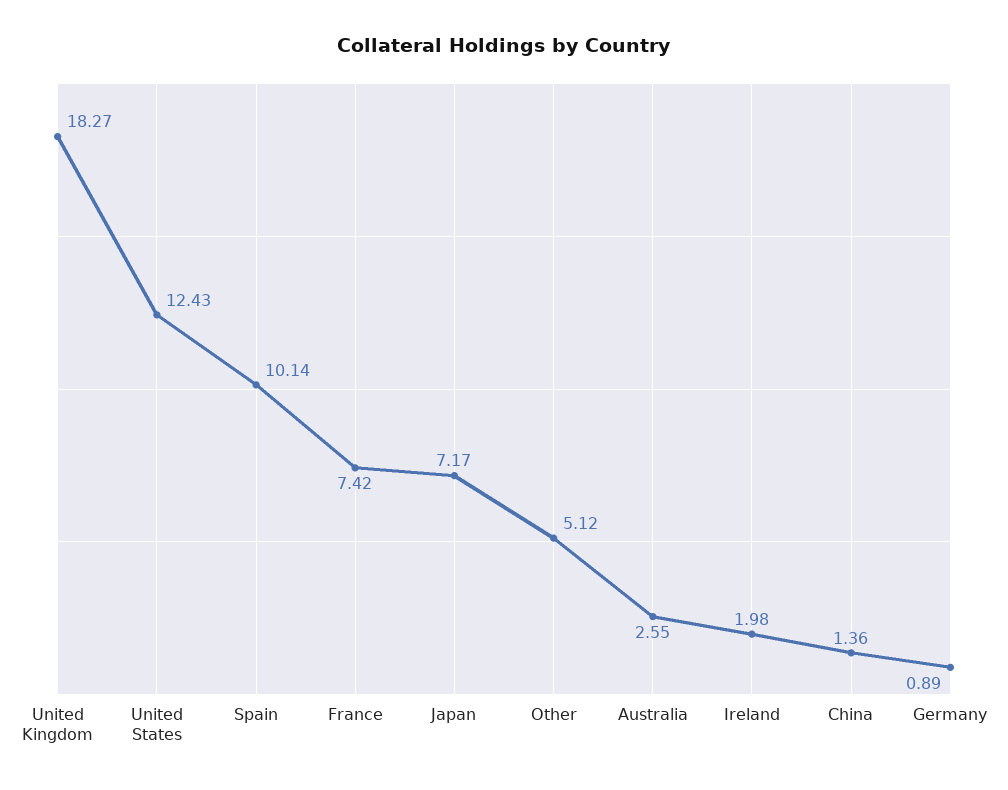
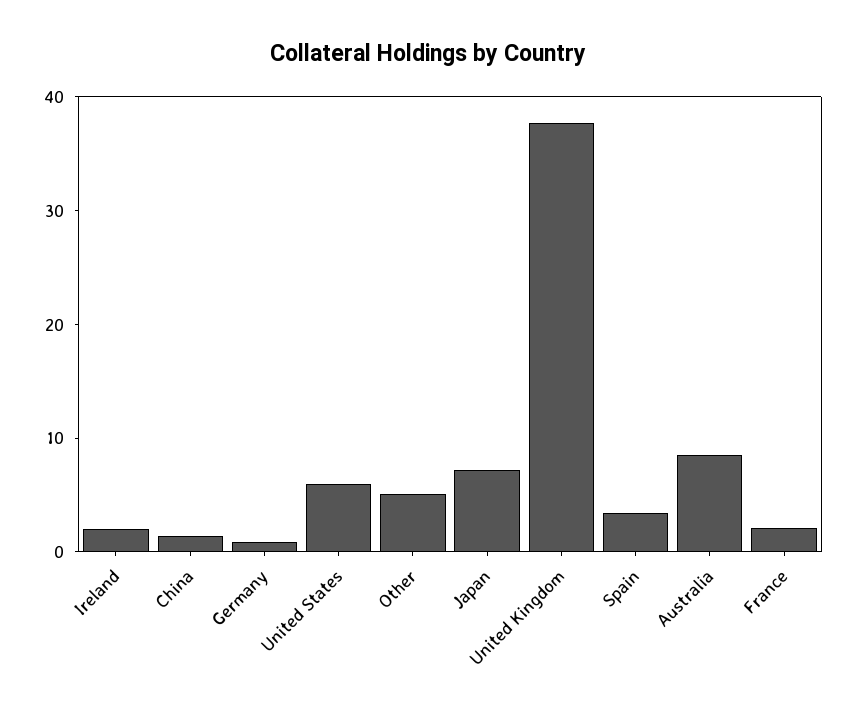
  {
-   "United Kingdom": 18.27,
+   "United Kingdom": 38,
-   "United States": 12.43,
+   "United States": 6,
-   "Spain": 10.14,
+   "Spain": 4,
-   "France": 7.42,
+   "France": 2,
    "Japan": 7.17,
    "Other": 5.12,
-   "Australia": 2.55,
+   "Australia": 8,
    "Ireland": 1.98,
    "China": 1.36,
    "Germany": 0.89
  }

